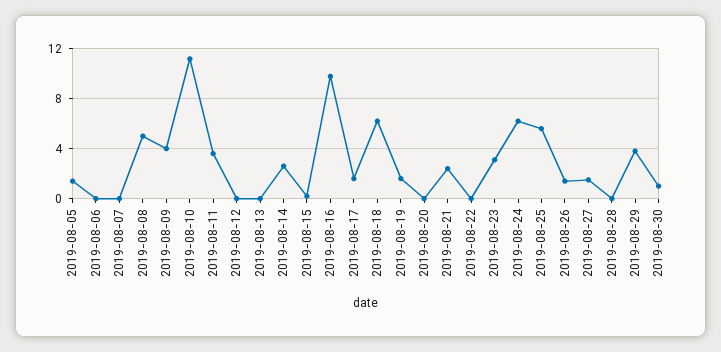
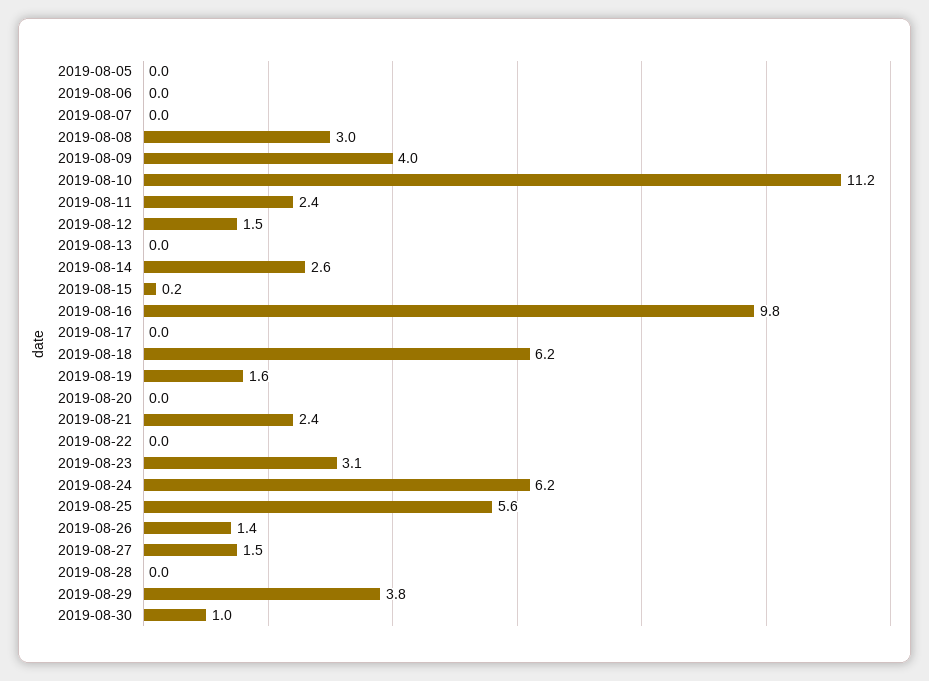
  {
-   "2019-08-05": 1.5,
+   "2019-08-05": 0,
    "2019-08-06": 0,
    "2019-08-07": 0,
-   "2019-08-08": 5,
+   "2019-08-08": 3,
    "2019-08-09": 4,
    "2019-08-10": 11.2,
-   "2019-08-11": 3.5,
+   "2019-08-11": 2.4,
-   "2019-08-12": 0,
+   "2019-08-12": 1.5,
    "2019-08-13": 0,
    "2019-08-14": 2.6,
    "2019-08-15": 0.2,
    "2019-08-16": 9.8,
-   "2019-08-17": 1.5,
+   "2019-08-17": 0,
    "2019-08-18": 6.2,
    "2019-08-19": 1.6,
    "2019-08-20": 0,
    "2019-08-21": 2.4,
    "2019-08-22": 0,
    "2019-08-23": 3.1,
    "2019-08-24": 6.2,
    "2019-08-25": 5.6,
    "2019-08-26": 1.4,
    "2019-08-27": 1.5,
    "2019-08-28": 0,
    "2019-08-29": 3.8,
    "2019-08-30": 1
  }

